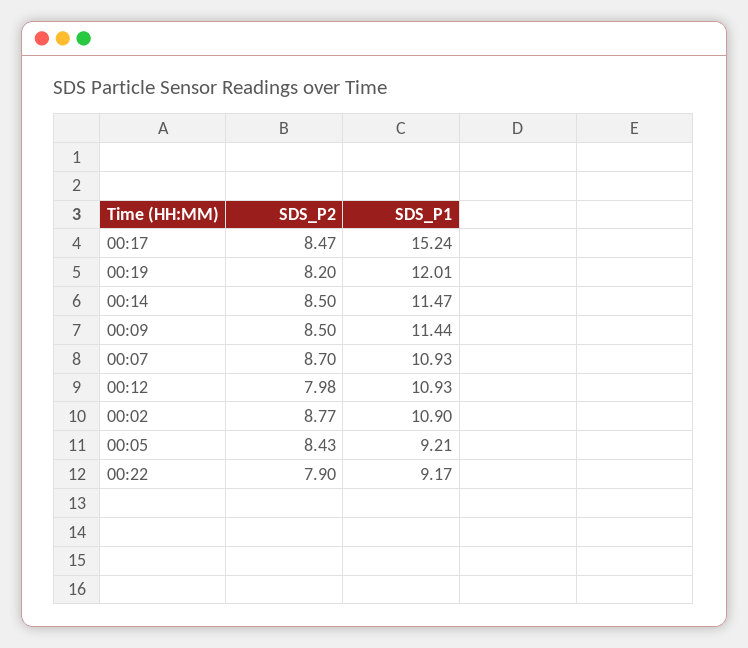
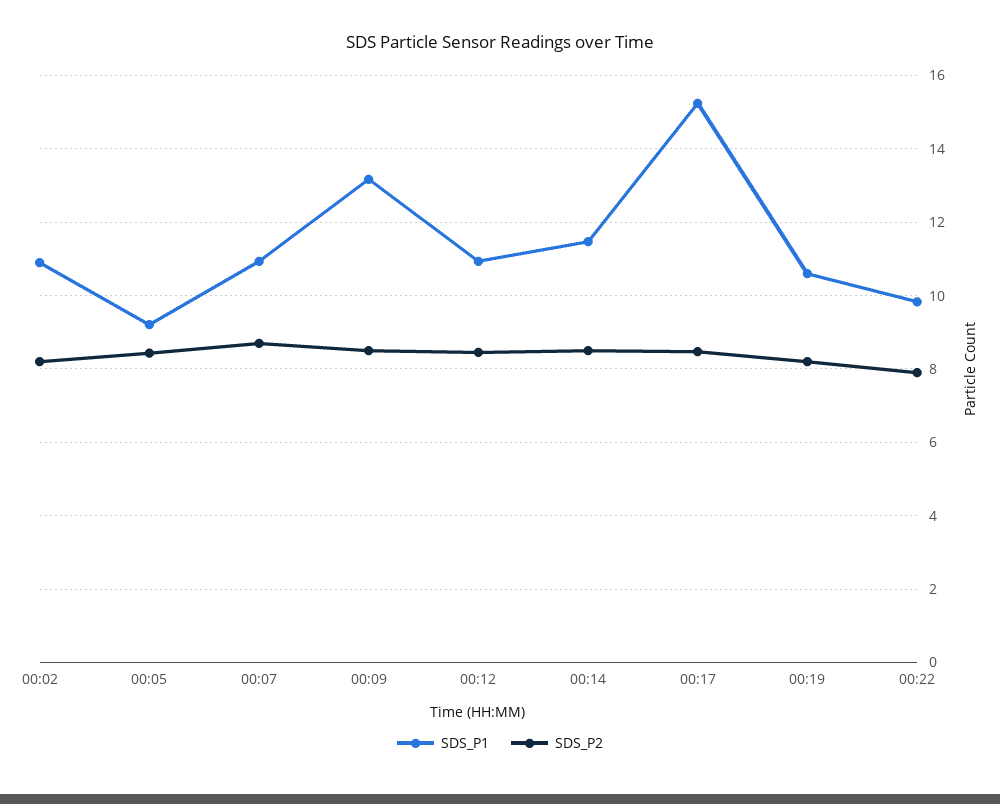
  {
    "SDS_P2": {
      "00:17": 8.47,
      "00:19": 8.2,
      "00:14": 8.5,
      "00:09": 8.5,
      "00:07": 8.7,
-     "00:12": 7.98,
+     "00:12": 8.4,
-     "00:02": 8.77,
+     "00:02": 8.2,
      "00:05": 8.43,
      "00:22": 7.9
    },
    "SDS_P1": {
      "00:17": 15.24,
-     "00:19": 12.01,
+     "00:19": 10.6,
      "00:14": 11.47,
-     "00:09": 11.44,
+     "00:09": 13.2,
      "00:07": 10.93,
      "00:12": 10.93,
      "00:02": 10.9,
      "00:05": 9.21,
-     "00:22": 9.17
+     "00:22": 9.8
    }
  }

